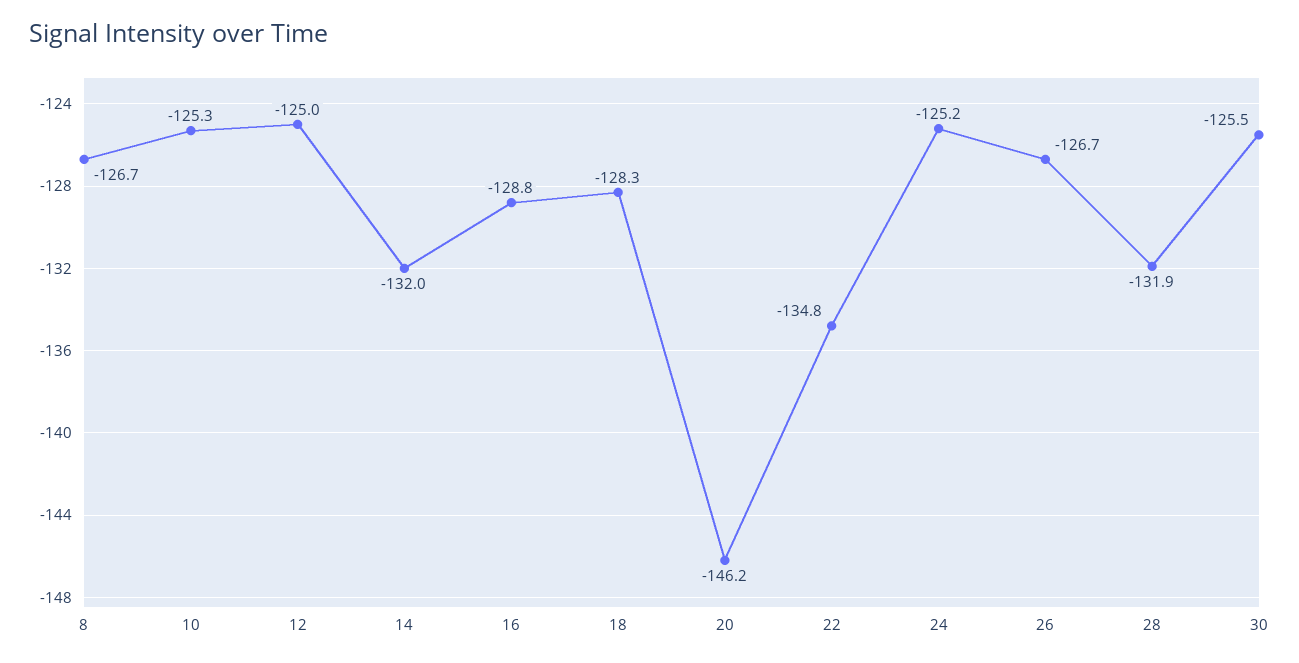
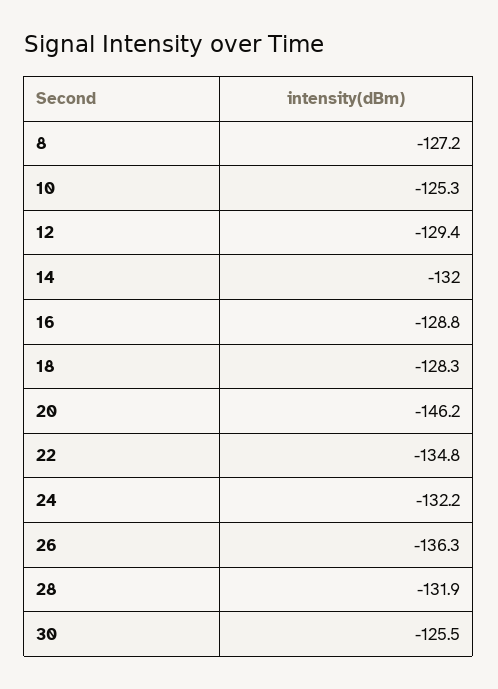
  {
-   "8": -126.7,
+   "8": -127.2,
    "10": -125.3,
-   "12": -125,
+   "12": -129.4,
    "14": -132,
    "16": -128.8,
    "18": -128.3,
    "20": -146.2,
    "22": -134.8,
-   "24": -125.2,
+   "24": -132.2,
-   "26": -126.7,
+   "26": -136.3,
    "28": -131.9,
    "30": -125.5
  }

